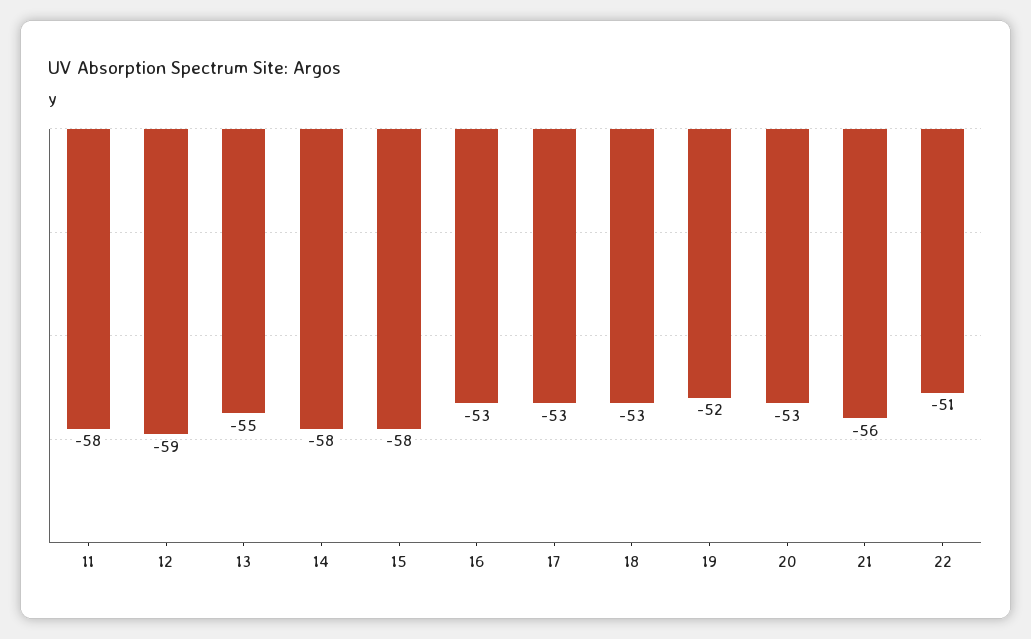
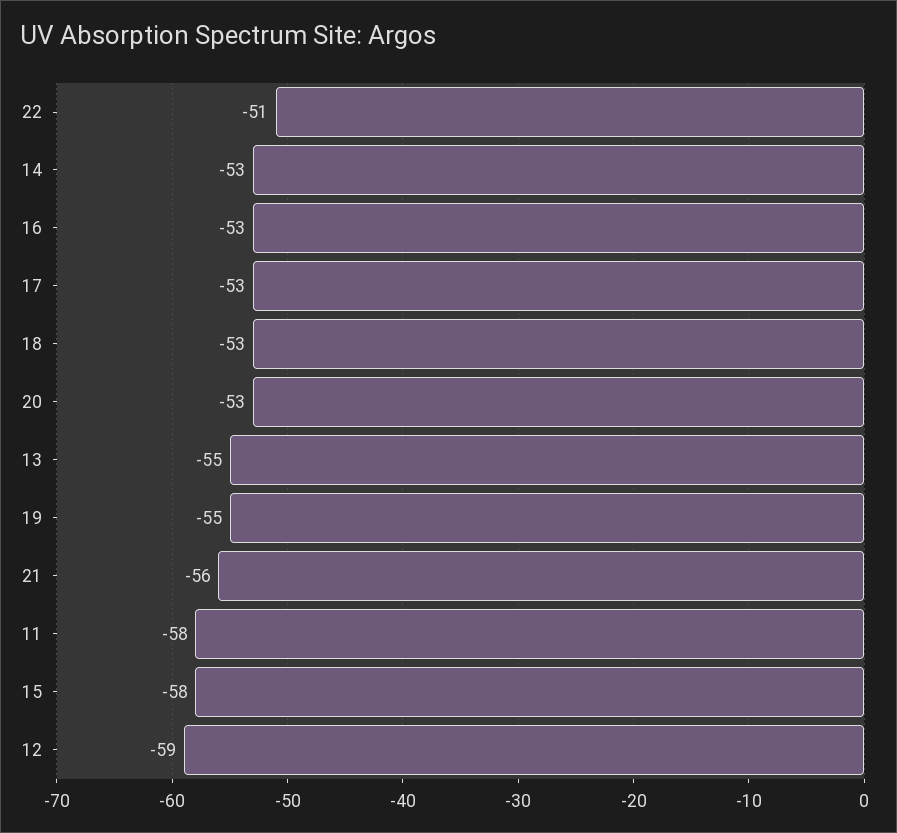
  {
    "11": -58,
    "12": -59,
    "13": -55,
-   "14": -58,
+   "14": -53,
    "15": -58,
    "16": -53,
    "17": -53,
    "18": -53,
-   "19": -52,
+   "19": -55,
    "20": -53,
    "21": -56,
    "22": -51
  }

